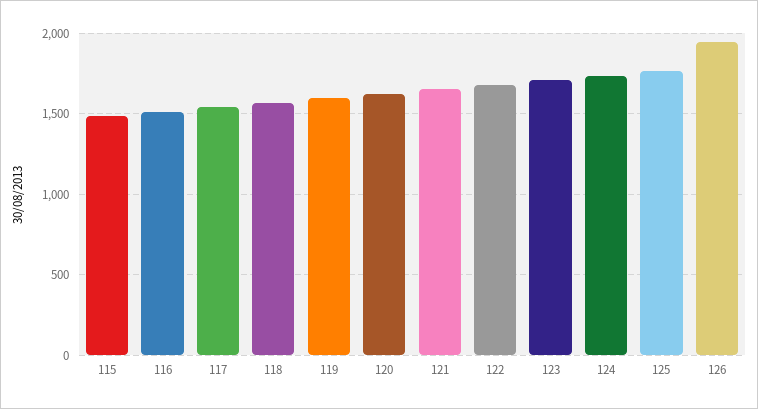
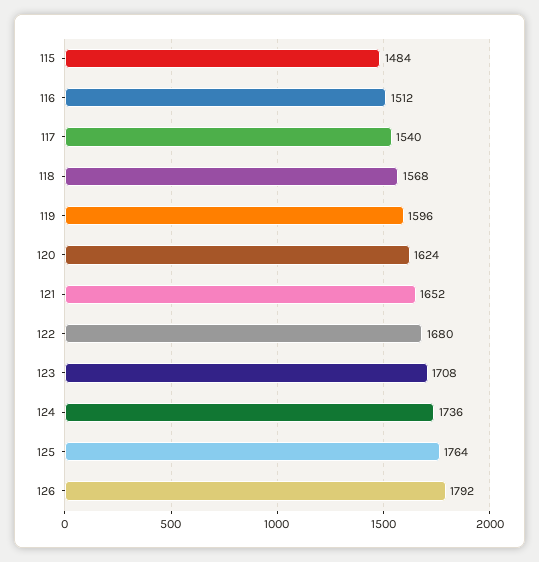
  {
    "115": 1484,
    "116": 1512,
    "117": 1540,
    "118": 1568,
    "119": 1596,
    "120": 1624,
    "121": 1652,
    "122": 1680,
    "123": 1708,
    "124": 1736,
    "125": 1764,
-   "126": 1950
+   "126": 1792
  }

